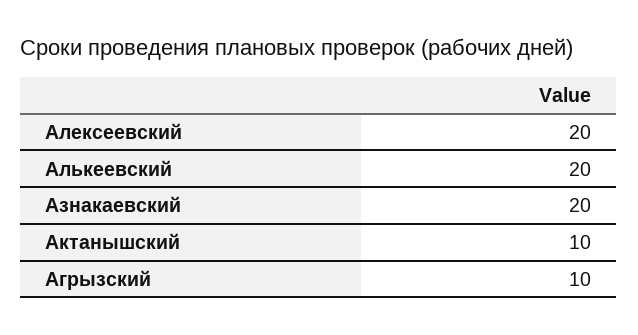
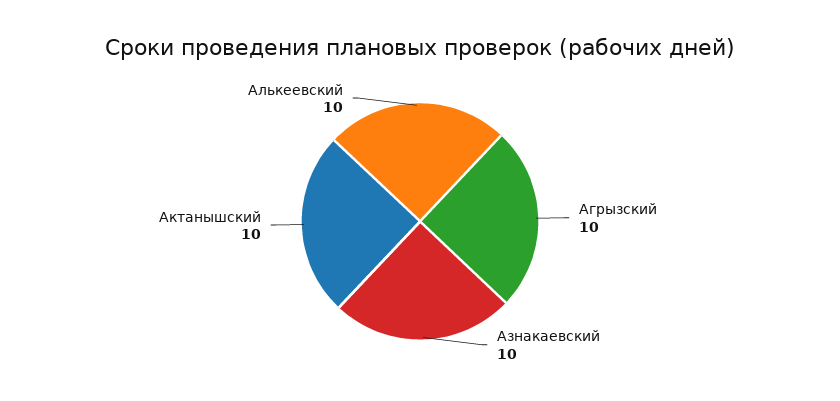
  {
-   "Алексеевский": 20,
-   "Алькеевский": 20,
+   "Алькеевский": 10,
-   "Азнакаевский": 20,
+   "Азнакаевский": 10,
    "Актанышский": 10,
    "Агрызский": 10
  }

